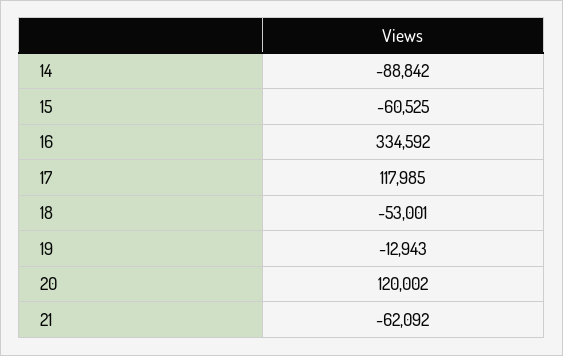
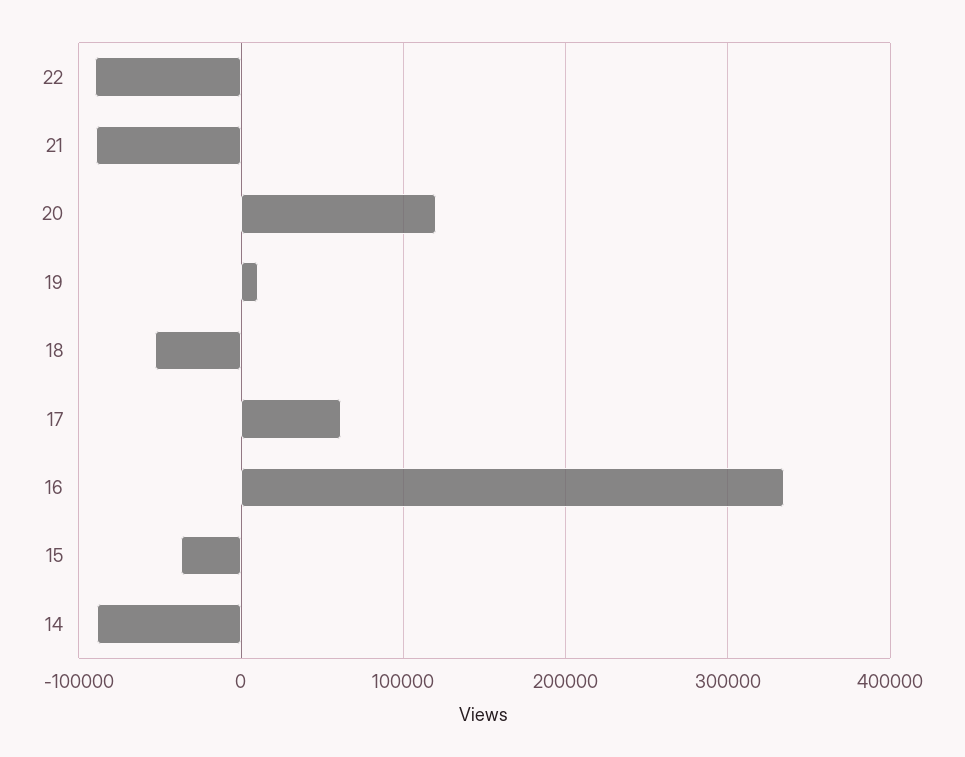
  {
    "14": -88842,
-   "15": -60525,
+   "15": -40000,
    "16": 334592,
-   "17": 117985,
+   "17": 60000,
    "18": -53001,
-   "19": -12943,
+   "19": 10000,
    "20": 120002,
-   "21": -62092
+   "21": -90000,
+   "22": -90000
  }

